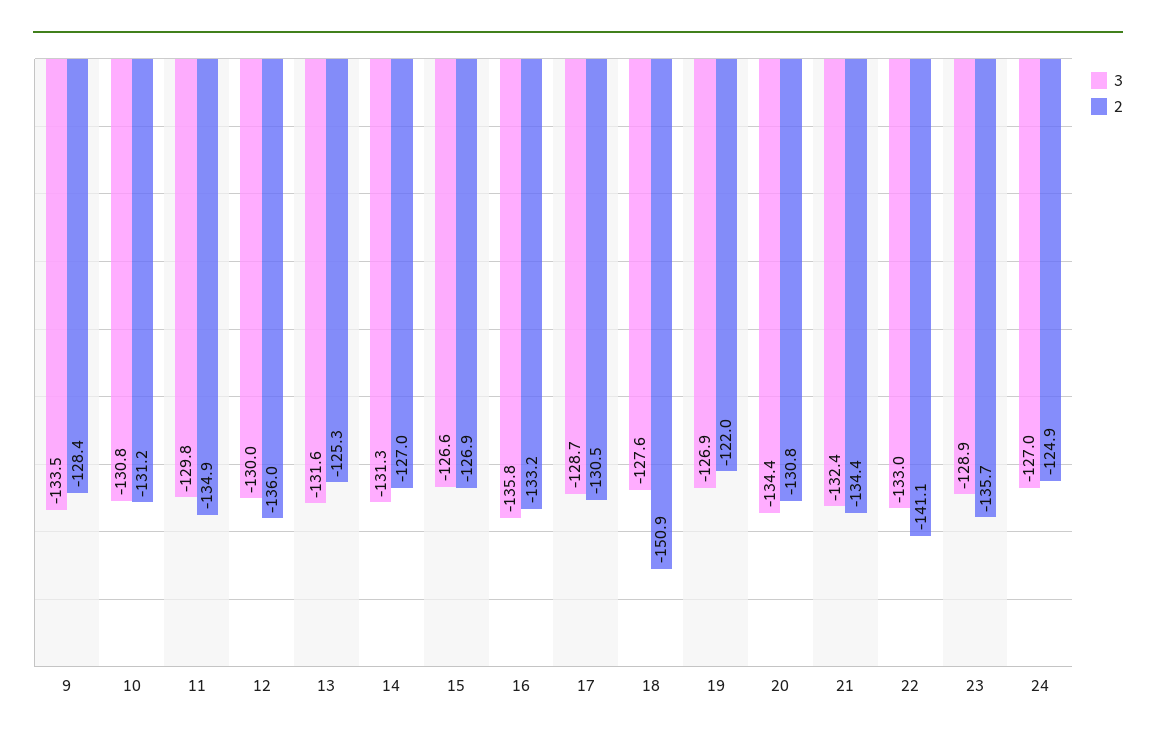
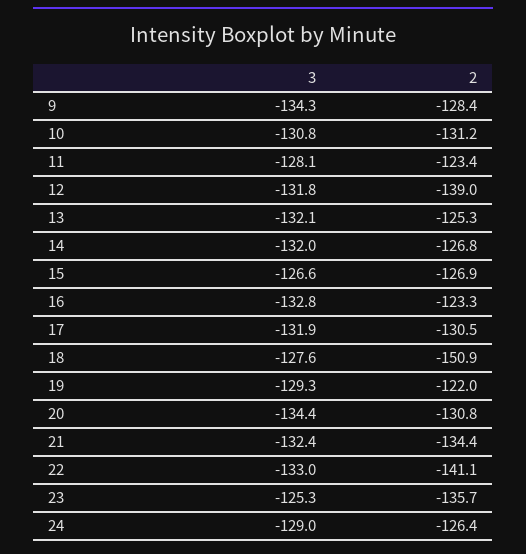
  {
    "3": {
-     "9": -133.5,
+     "9": -134.3,
      "10": -130.8,
-     "11": -129.8,
+     "11": -128.1,
-     "12": -130,
+     "12": -131.8,
-     "13": -131.6,
+     "13": -132.1,
-     "14": -131.3,
+     "14": -132,
      "15": -126.6,
-     "16": -135.8,
+     "16": -132.8,
-     "17": -128.7,
+     "17": -131.9,
      "18": -127.6,
-     "19": -126.9,
+     "19": -129.3,
      "20": -134.4,
      "21": -132.4,
      "22": -133,
-     "23": -128.9,
+     "23": -125.3,
-     "24": -127
+     "24": -129
    },
    "2": {
      "9": -128.4,
      "10": -131.2,
-     "11": -134.9,
+     "11": -123.4,
-     "12": -136,
+     "12": -139,
      "13": -125.3,
-     "14": -127,
+     "14": -126.8,
      "15": -126.9,
-     "16": -133.2,
+     "16": -123.3,
      "17": -130.5,
      "18": -150.9,
      "19": -122,
      "20": -130.8,
      "21": -134.4,
      "22": -141.1,
      "23": -135.7,
-     "24": -124.9
+     "24": -126.4
    }
  }

